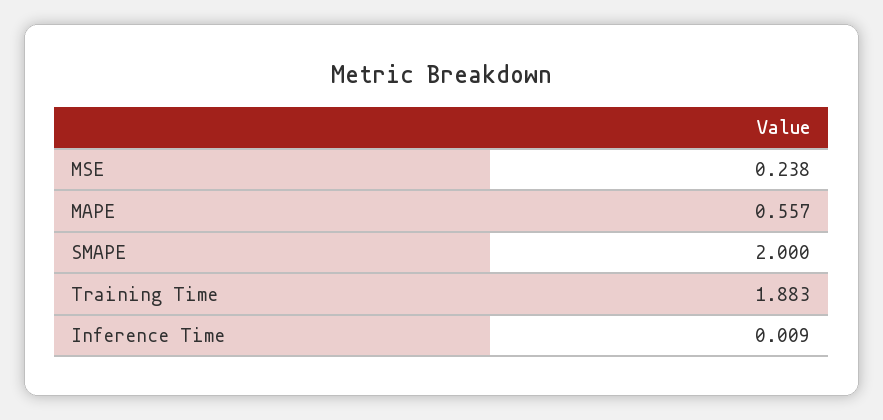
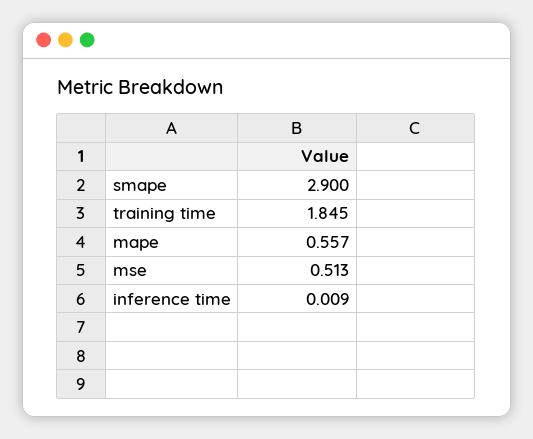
  {
-   "MSE": 0.238,
+   "MSE": 0.513,
    "MAPE": 0.557,
-   "SMAPE": 2,
+   "SMAPE": 2.9,
-   "Training Time": 1.883,
+   "Training Time": 1.845,
    "Inference Time": 0.009
  }

